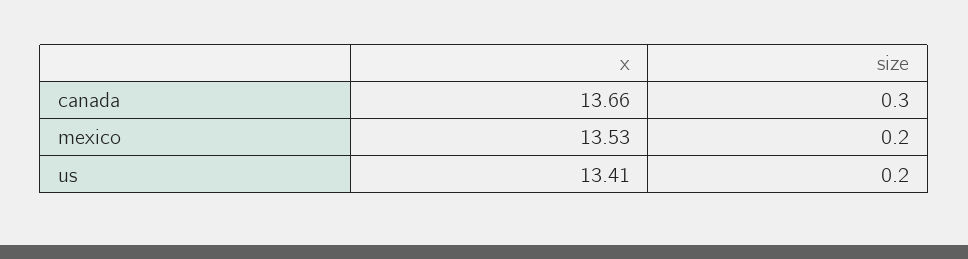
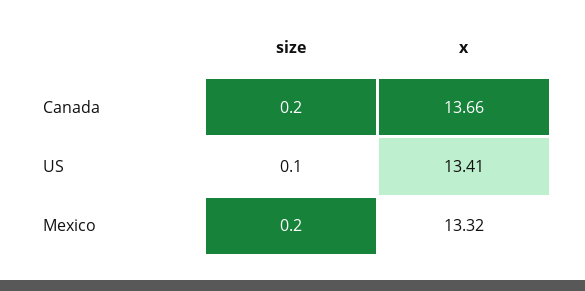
  {
    "x": {
      "canada": 13.66,
-     "mexico": 13.53,
+     "mexico": 13.32,
      "us": 13.41
    },
    "size": {
-     "canada": 0.3,
+     "canada": 0.2,
      "mexico": 0.2,
-     "us": 0.2
+     "us": 0.1
    }
  }

